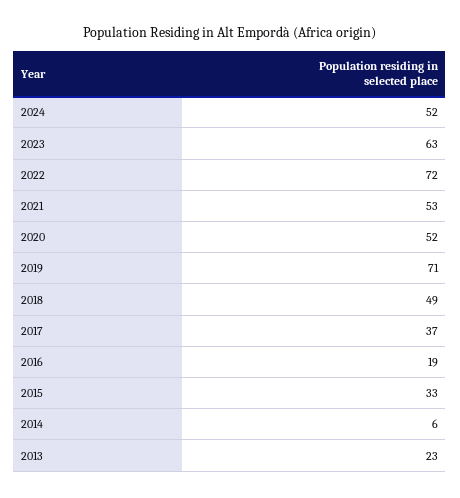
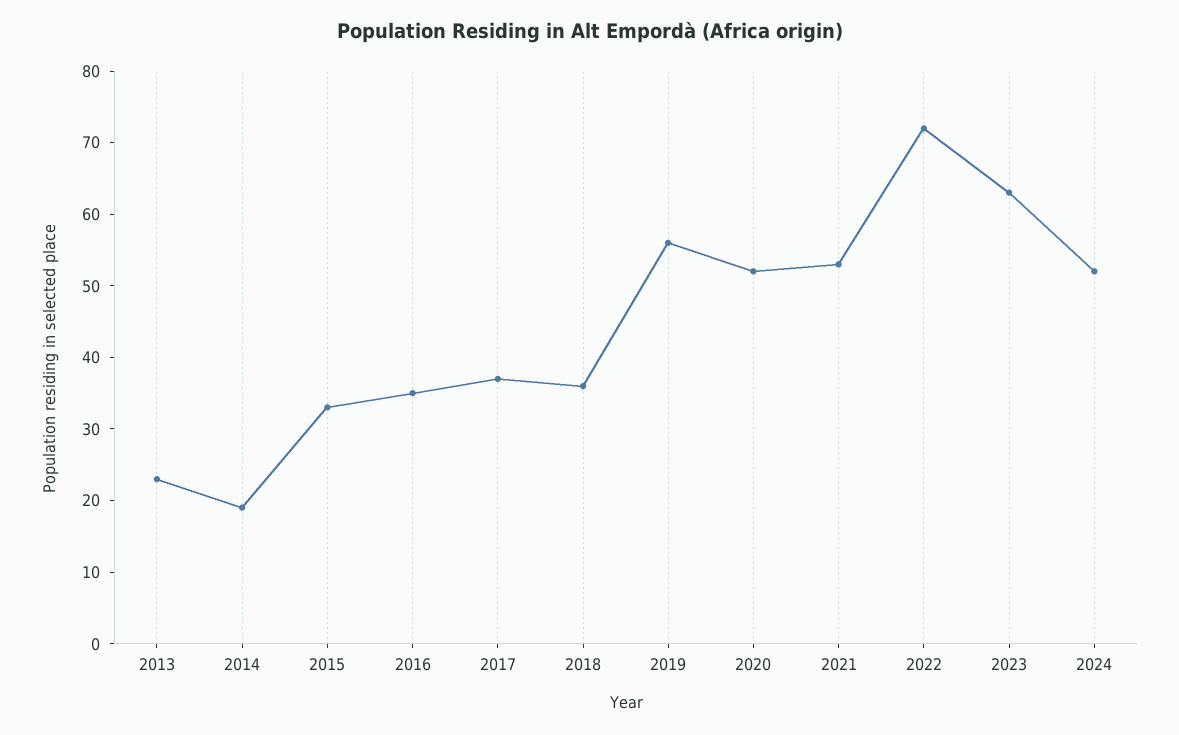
  {
    "2024": 52,
    "2023": 63,
    "2022": 72,
    "2021": 53,
    "2020": 52,
-   "2019": 71,
+   "2019": 55,
-   "2018": 49,
+   "2018": 35,
    "2017": 37,
-   "2016": 19,
+   "2016": 35,
    "2015": 33,
-   "2014": 6,
+   "2014": 20,
    "2013": 23
  }

